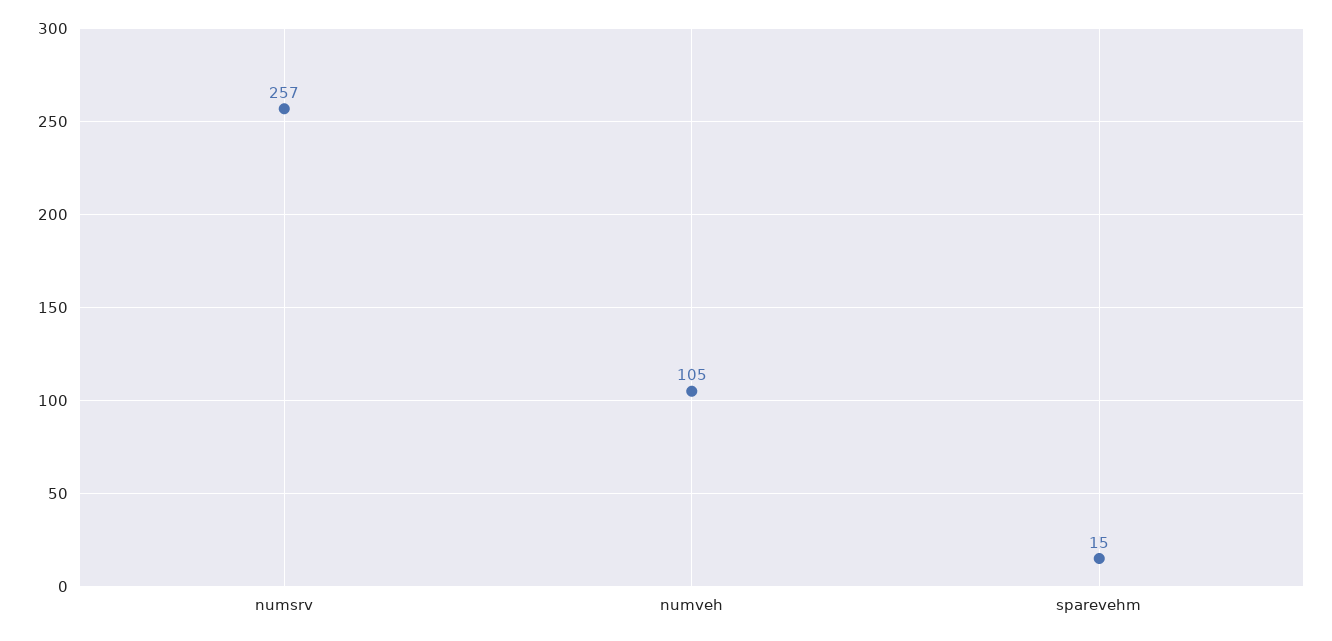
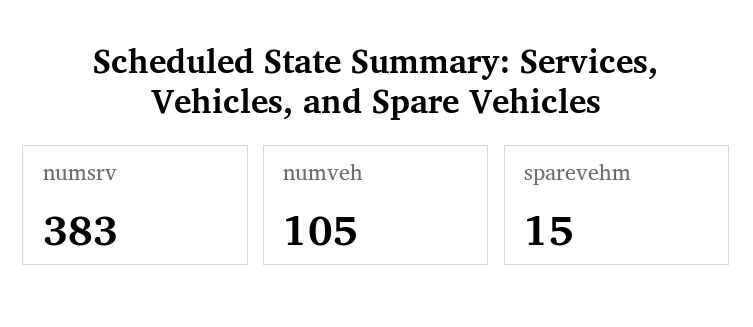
  {
-   "numsrv": 257,
+   "numsrv": 383,
    "numveh": 105,
    "sparevehm": 15
  }

